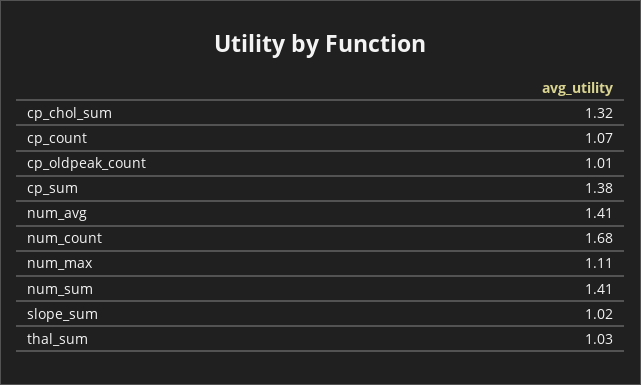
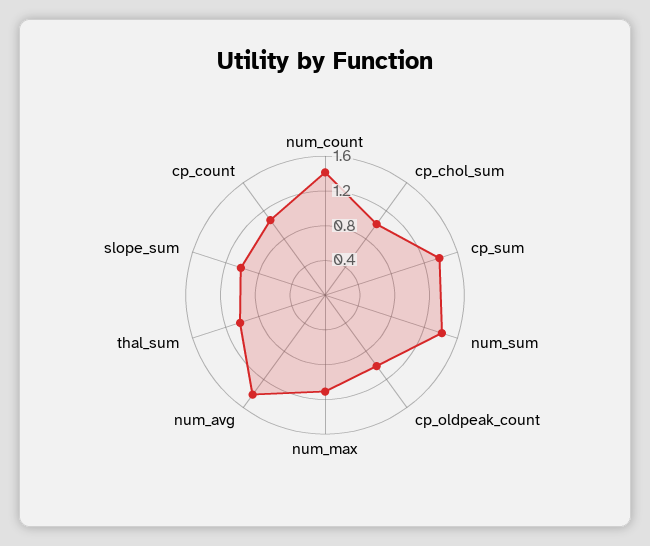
  {
-   "cp_chol_sum": 1.32,
+   "cp_chol_sum": 1,
    "cp_count": 1.07,
    "cp_oldpeak_count": 1.01,
    "cp_sum": 1.38,
    "num_avg": 1.41,
-   "num_count": 1.68,
+   "num_count": 1.4,
    "num_max": 1.11,
    "num_sum": 1.41,
    "slope_sum": 1.02,
    "thal_sum": 1.03
  }

